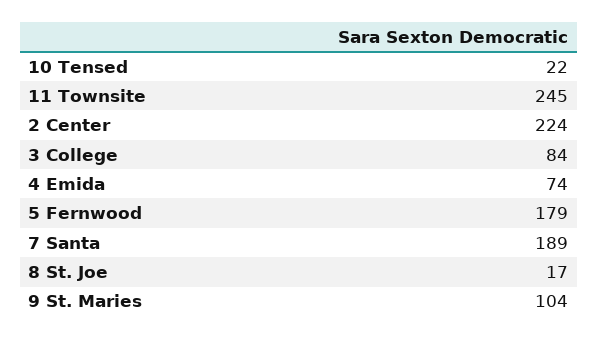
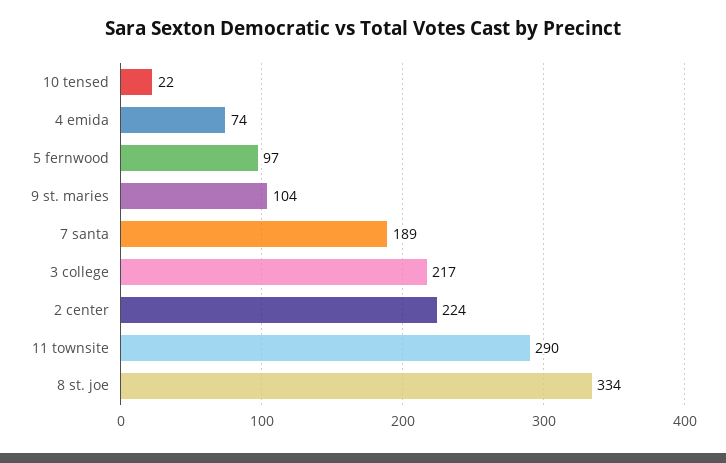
  {
    "10 Tensed": 22,
-   "11 Townsite": 245,
+   "11 Townsite": 290,
    "2 Center": 224,
-   "3 College": 84,
+   "3 College": 217,
    "4 Emida": 74,
-   "5 Fernwood": 179,
+   "5 Fernwood": 97,
    "7 Santa": 189,
-   "8 St. Joe": 17,
+   "8 St. Joe": 334,
    "9 St. Maries": 104
  }

